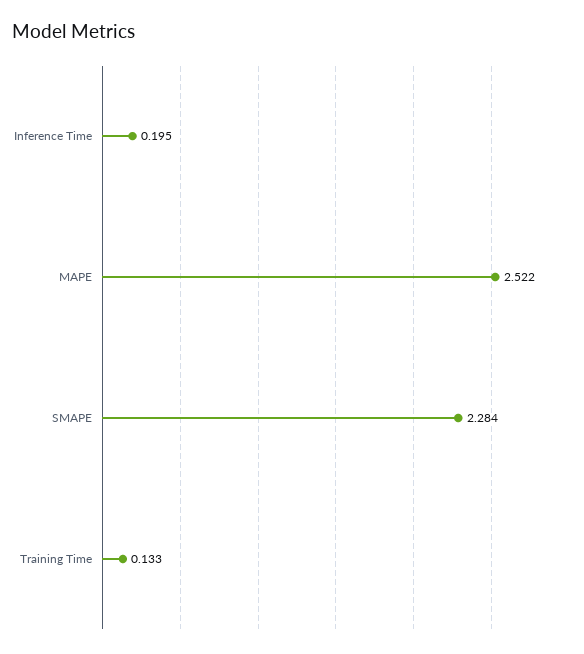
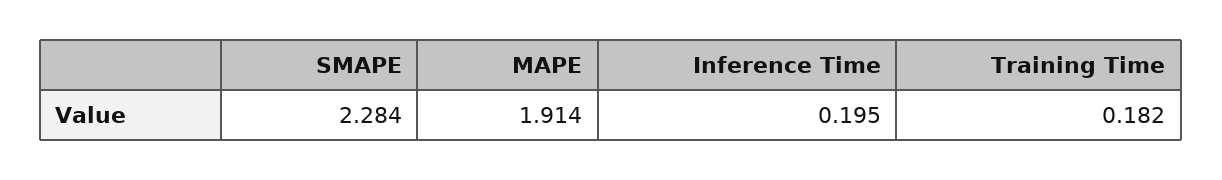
  {
    "Inference Time": 0.195,
-   "MAPE": 2.522,
+   "MAPE": 1.914,
    "SMAPE": 2.284,
-   "Training Time": 0.133
+   "Training Time": 0.182
  }

